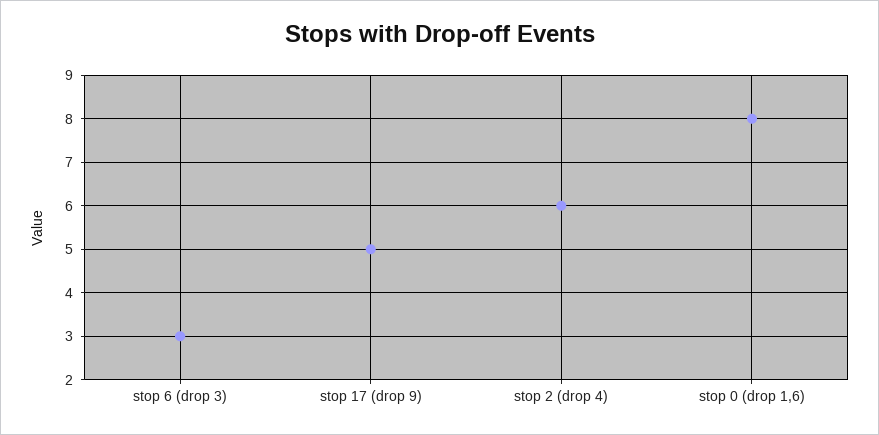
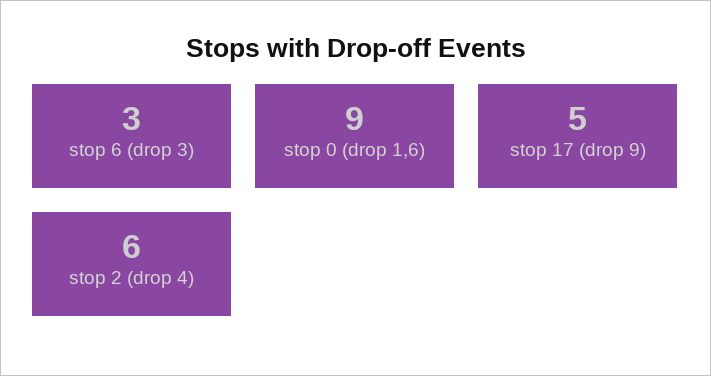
  {
    "stop 6 (drop 3)": 3,
    "stop 17 (drop 9)": 5,
    "stop 2 (drop 4)": 6,
-   "stop 0 (drop 1,6)": 8
+   "stop 0 (drop 1,6)": 9
  }

